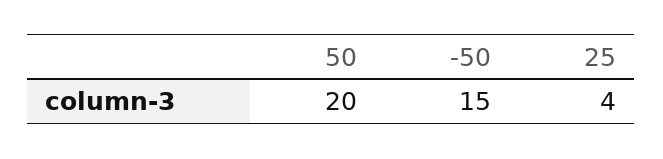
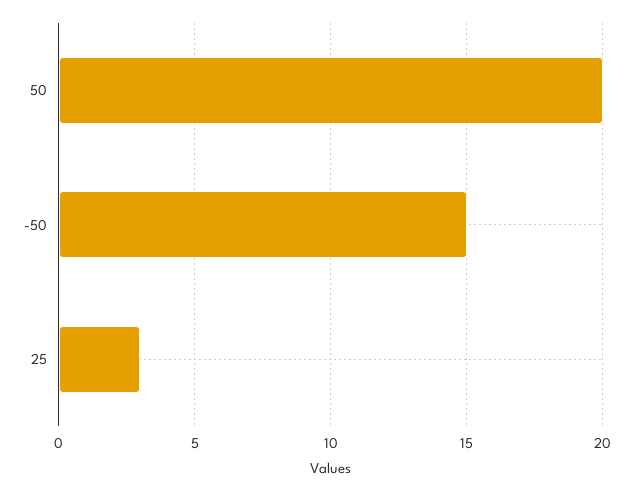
  {
    "50": 20,
    "-50": 15,
-   "25": 4
+   "25": 3
  }

